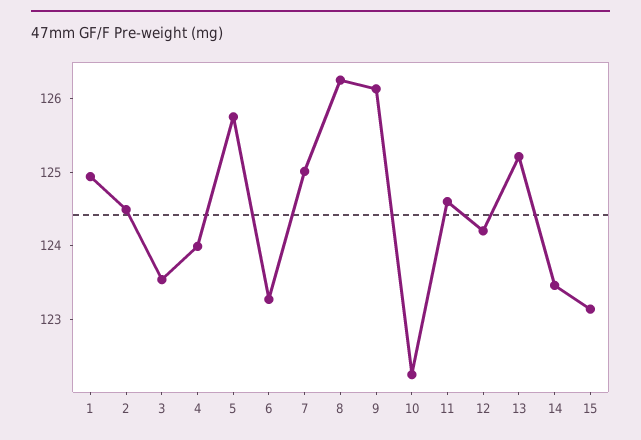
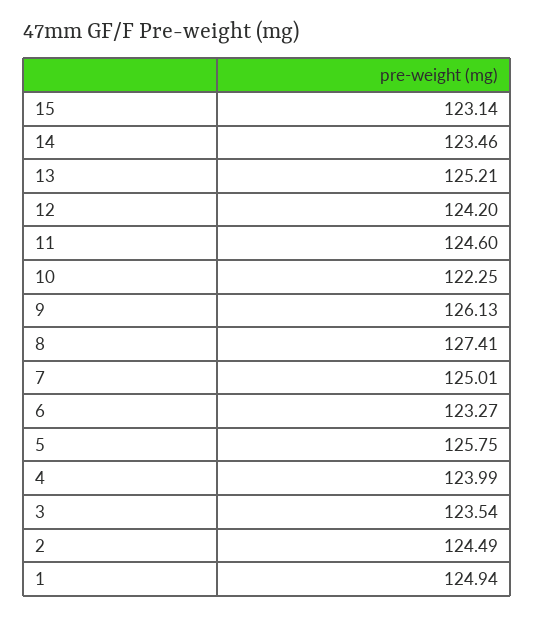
  {
    "1": 124.94,
    "2": 124.49,
    "3": 123.54,
    "4": 123.99,
    "5": 125.75,
    "6": 123.27,
    "7": 125.01,
-   "8": 126.2,
+   "8": 127.41,
    "9": 126.13,
    "10": 122.25,
    "11": 124.6,
    "12": 124.2,
    "13": 125.21,
    "14": 123.46,
    "15": 123.14
  }

